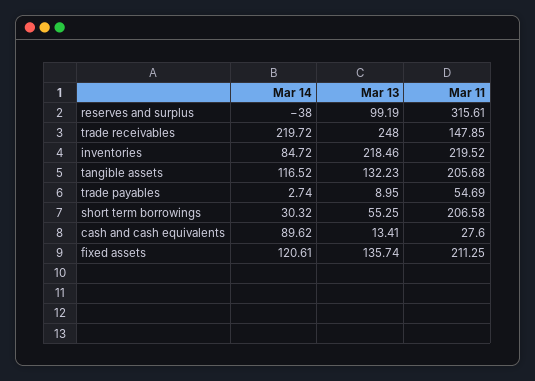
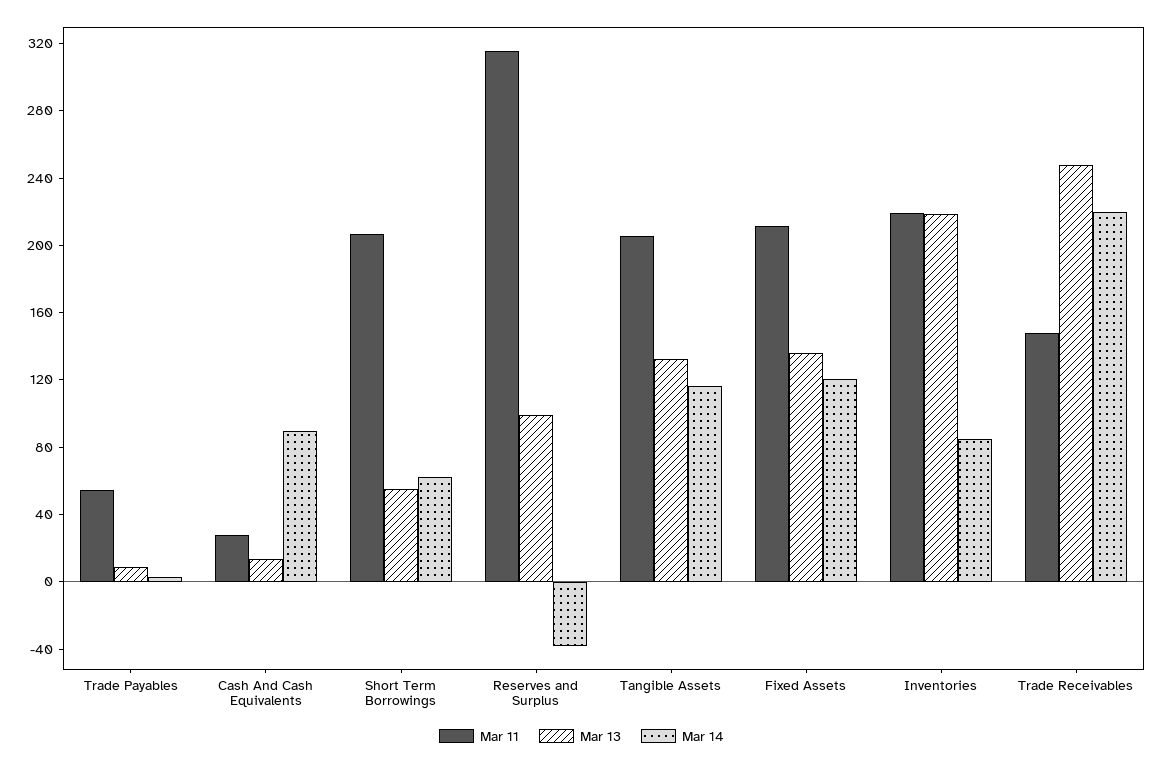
  {
    "Mar 14": {
      "reserves and surplus": -38,
      "trade receivables": 219.72,
      "inventories": 84.72,
      "tangible assets": 116.52,
      "trade payables": 2.74,
-     "short term borrowings": 30.32,
+     "short term borrowings": 60,
      "cash and cash equivalents": 89.62,
      "fixed assets": 120.61
    },
    "Mar 13": {
      "reserves and surplus": 99.19,
      "trade receivables": 248,
      "inventories": 218.46,
      "tangible assets": 132.23,
      "trade payables": 8.95,
      "short term borrowings": 55.25,
      "cash and cash equivalents": 13.41,
      "fixed assets": 135.74
    },
    "Mar 11": {
      "reserves and surplus": 315.61,
      "trade receivables": 147.85,
      "inventories": 219.52,
      "tangible assets": 205.68,
      "trade payables": 54.69,
      "short term borrowings": 206.58,
      "cash and cash equivalents": 27.6,
      "fixed assets": 211.25
    }
  }

